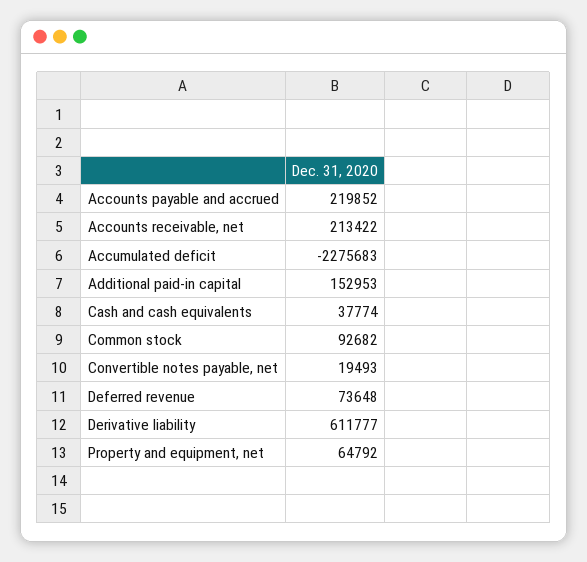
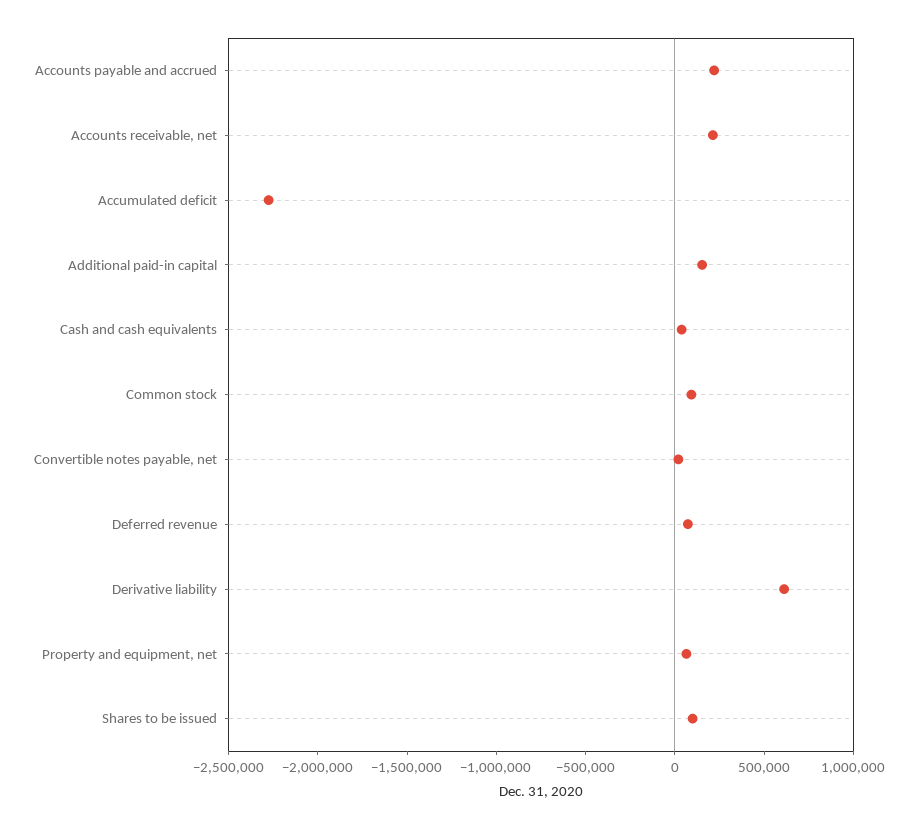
  {
    "Accounts payable and accrued": 219852,
    "Accounts receivable, net": 213422,
    "Accumulated deficit": -2275683,
    "Additional paid-in capital": 152953,
    "Cash and cash equivalents": 37774,
    "Common stock": 92682,
    "Convertible notes payable, net": 19493,
    "Deferred revenue": 73648,
    "Derivative liability": 611777,
-   "Property and equipment, net": 64792
+   "Property and equipment, net": 64792,
+   "Shares to be issued": 100000
  }

